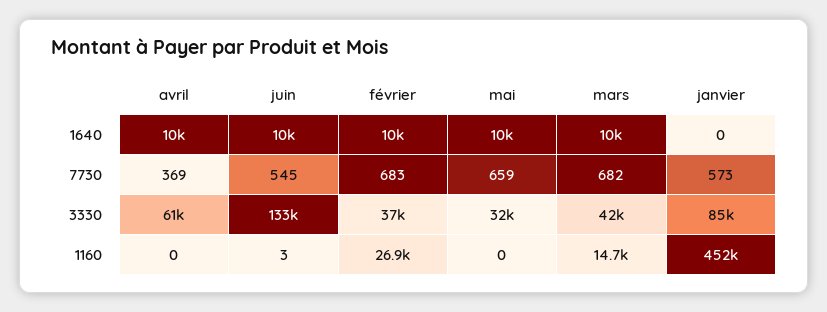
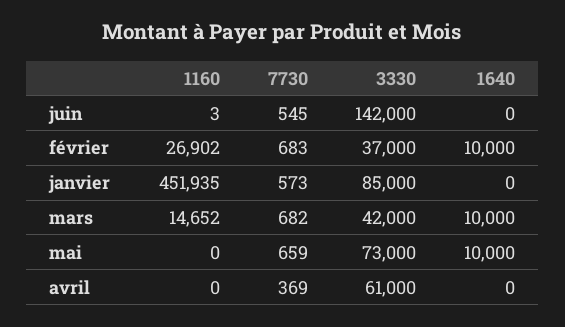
  {
    "avril": {
-     "1640": 10000,
+     "1640": 0,
      "7730": 369,
      "3330": 61000,
      "1160": 0
    },
    "juin": {
-     "1640": 10000,
+     "1640": 0,
      "7730": 545,
-     "3330": 133000,
+     "3330": 142000,
      "1160": 3
    },
    "février": {
      "1640": 10000,
      "7730": 683,
      "3330": 37000,
      "1160": 26902
    },
    "mai": {
      "1640": 10000,
      "7730": 659,
-     "3330": 32000,
+     "3330": 73000,
      "1160": 0
    },
    "mars": {
      "1640": 10000,
      "7730": 682,
      "3330": 42000,
      "1160": 14652
    },
    "janvier": {
      "1640": 0,
      "7730": 573,
      "3330": 85000,
      "1160": 451935
    }
  }

